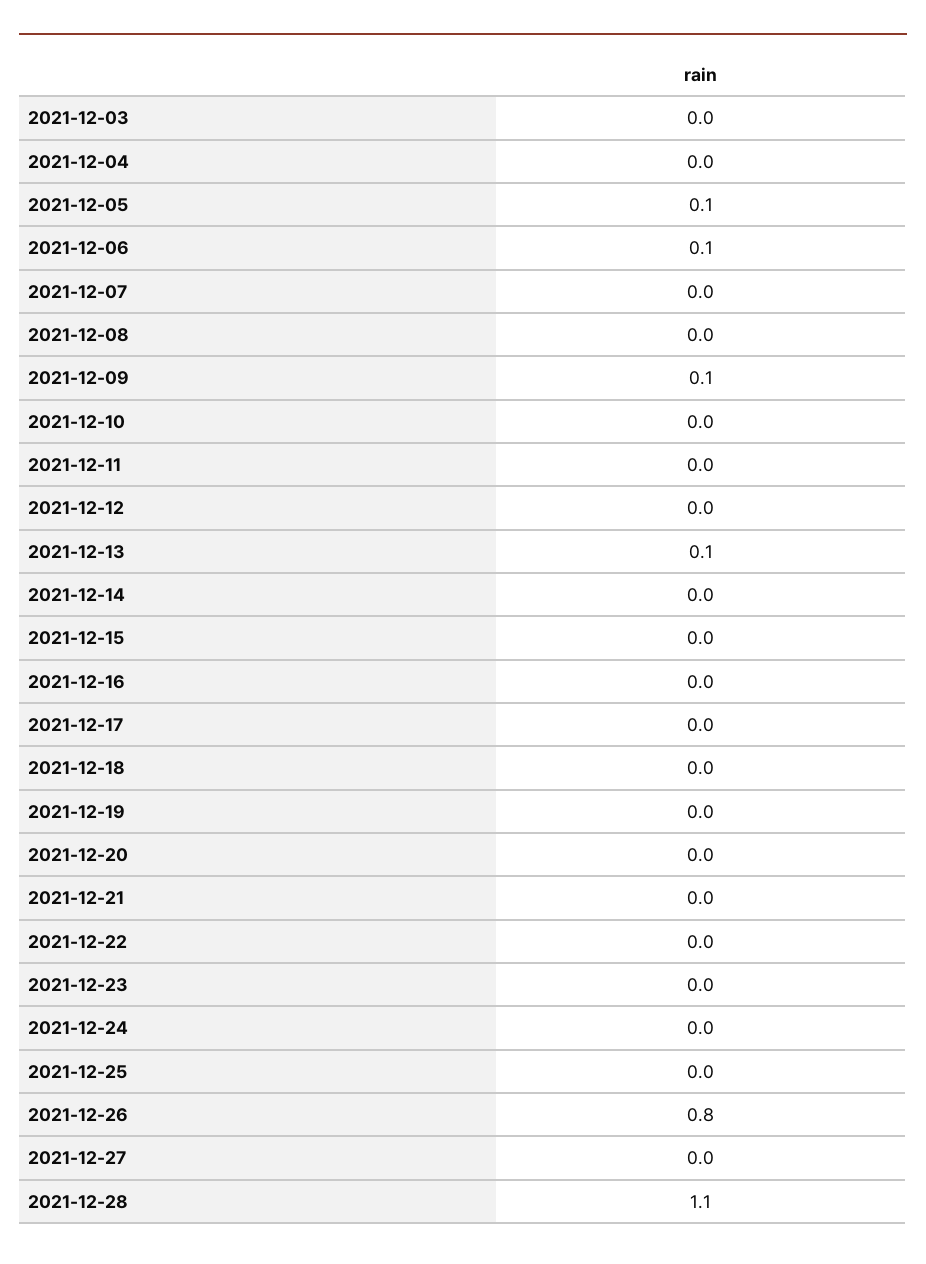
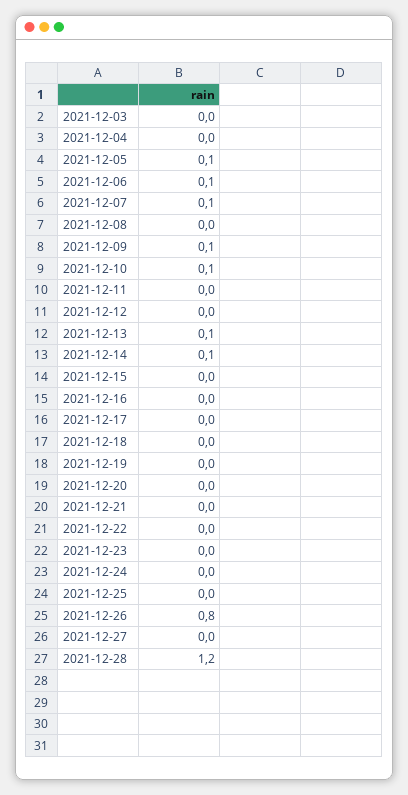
  {
    "2021-12-03": 0,
    "2021-12-04": 0,
    "2021-12-05": 0.1,
    "2021-12-06": 0.1,
-   "2021-12-07": 0,
+   "2021-12-07": 0.1,
    "2021-12-08": 0,
    "2021-12-09": 0.1,
-   "2021-12-10": 0,
+   "2021-12-10": 0.1,
    "2021-12-11": 0,
    "2021-12-12": 0,
    "2021-12-13": 0.1,
-   "2021-12-14": 0,
+   "2021-12-14": 0.1,
    "2021-12-15": 0,
    "2021-12-16": 0,
    "2021-12-17": 0,
    "2021-12-18": 0,
    "2021-12-19": 0,
    "2021-12-20": 0,
    "2021-12-21": 0,
    "2021-12-22": 0,
    "2021-12-23": 0,
    "2021-12-24": 0,
    "2021-12-25": 0,
    "2021-12-26": 0.8,
    "2021-12-27": 0,
-   "2021-12-28": 1.1
+   "2021-12-28": 1.2
  }

